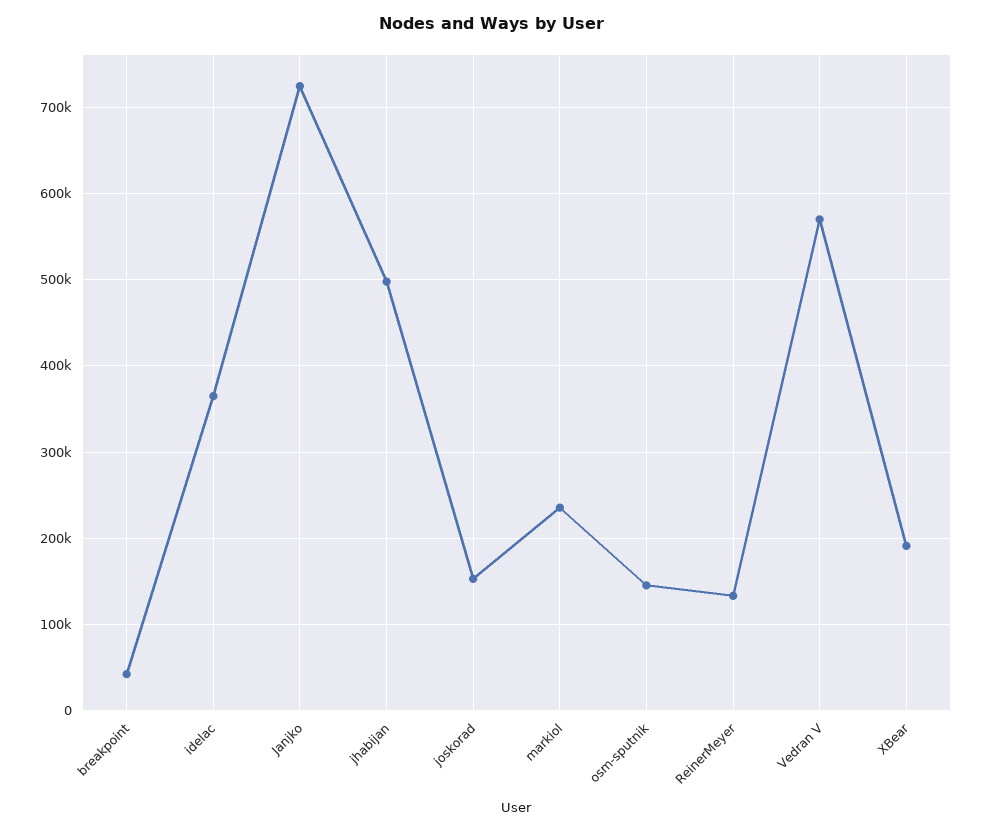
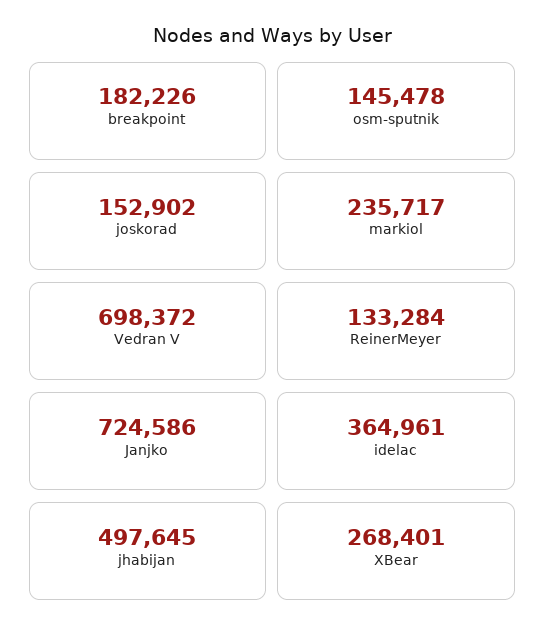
  {
-   "breakpoint": 40000,
+   "breakpoint": 182226,
    "idelac": 364961,
    "Janjko": 724586,
    "jhabijan": 497645,
    "joskorad": 152902,
    "markiol": 235717,
    "osm-sputnik": 145478,
    "ReinerMeyer": 133284,
-   "Vedran V": 570000,
+   "Vedran V": 698372,
-   "XBear": 190000
+   "XBear": 268401
  }

